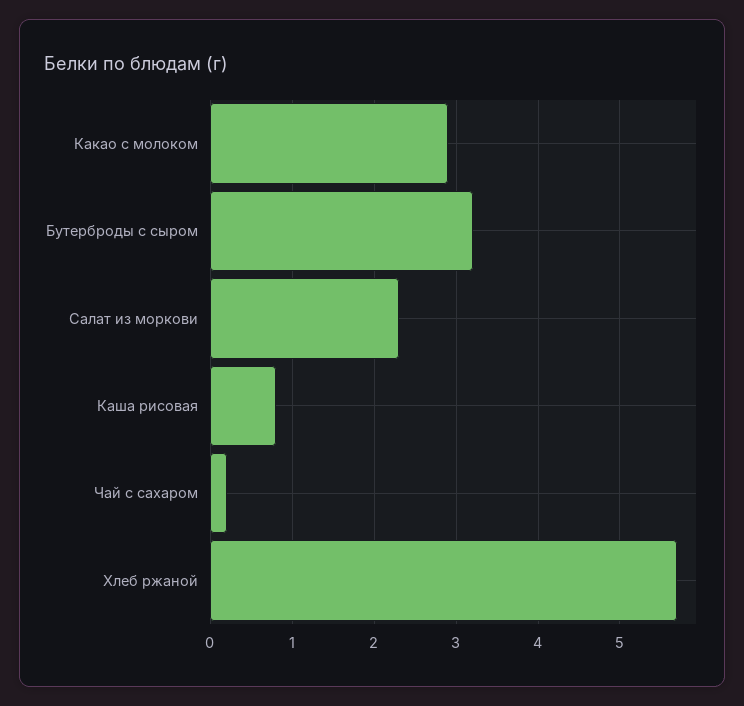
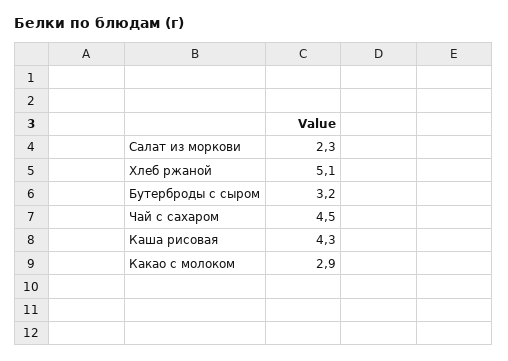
  {
    "Какао с молоком": 2.9,
    "Бутерброды с сыром": 3.2,
    "Салат из моркови": 2.3,
-   "Каша рисовая": 0.8,
+   "Каша рисовая": 4.3,
-   "Чай с сахаром": 0.2,
+   "Чай с сахаром": 4.5,
-   "Хлеб ржаной": 5.7
+   "Хлеб ржаной": 5.1
  }

